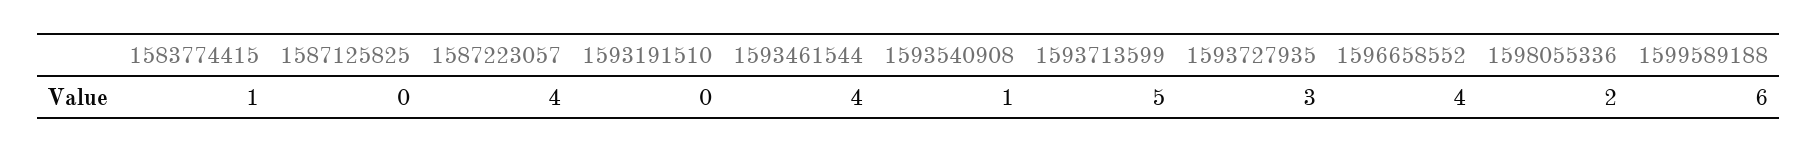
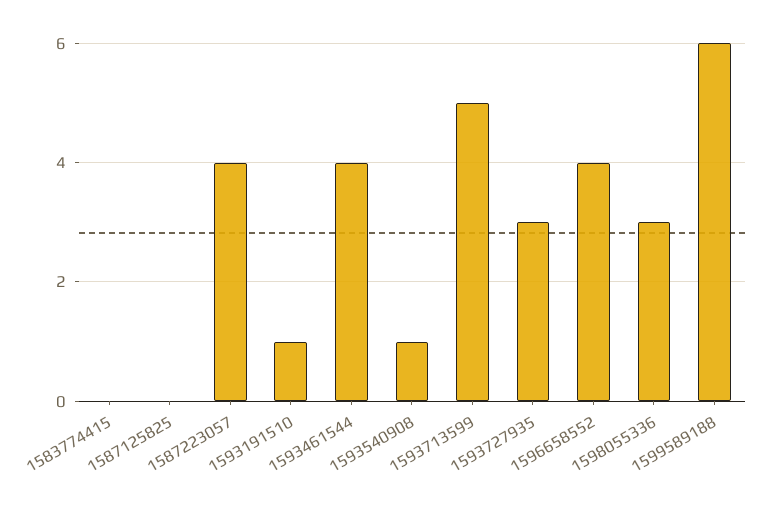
  {
-   "1583774415": 1,
+   "1583774415": 0,
    "1587125825": 0,
    "1587223057": 4,
-   "1593191510": 0,
+   "1593191510": 1,
    "1593461544": 4,
    "1593540908": 1,
    "1593713599": 5,
    "1593727935": 3,
    "1596658552": 4,
-   "1598055336": 2,
+   "1598055336": 3,
    "1599589188": 6
  }

